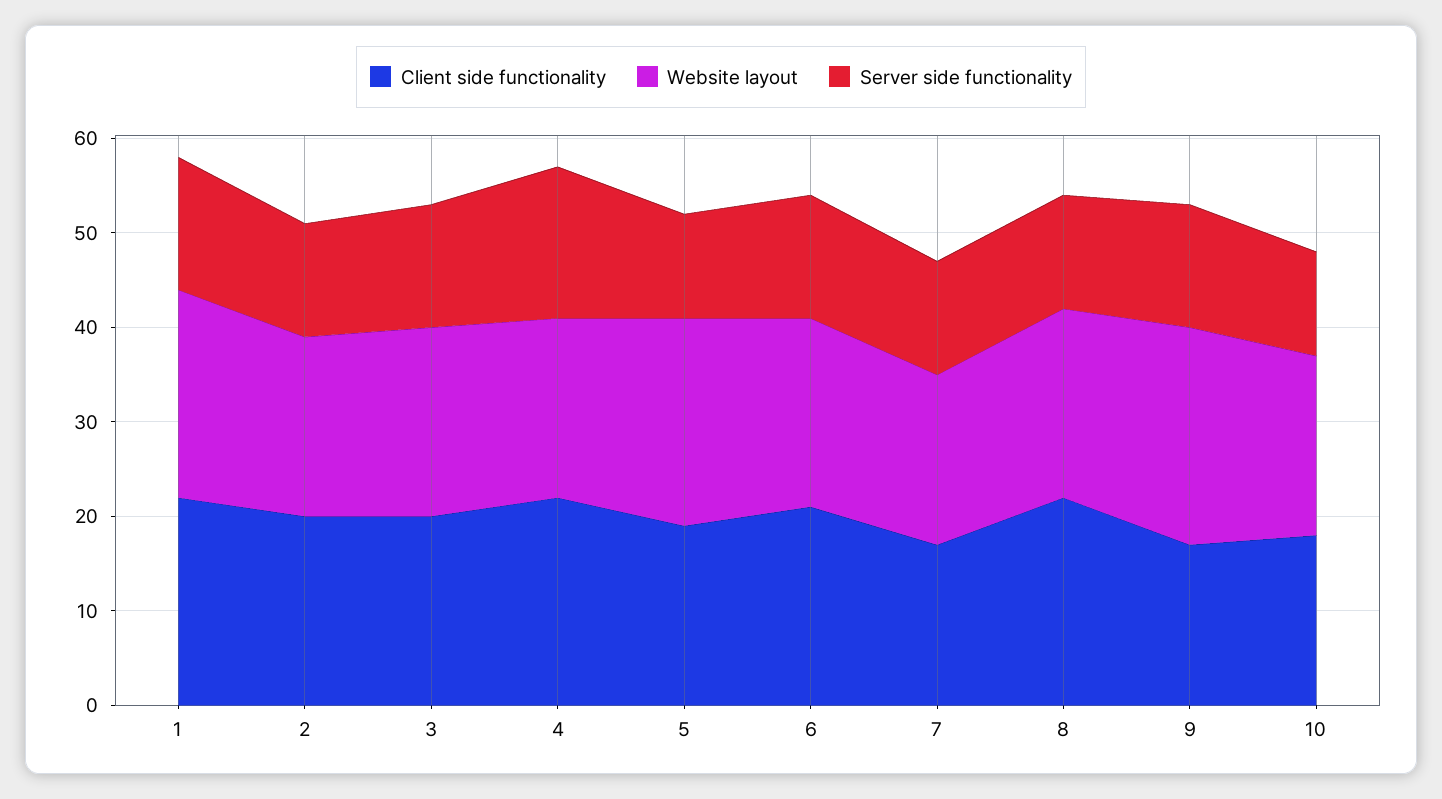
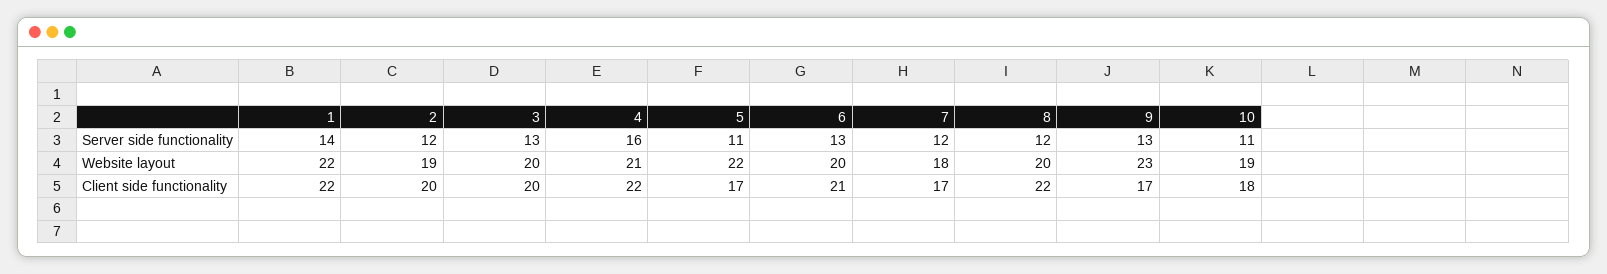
  {
    "Client side functionality": {
      "1": 22,
      "2": 20,
      "3": 20,
      "4": 22,
-     "5": 19,
+     "5": 17,
      "6": 21,
      "7": 17,
      "8": 22,
      "9": 17,
      "10": 18
    },
    "Website layout": {
      "1": 22,
      "2": 19,
      "3": 20,
-     "4": 19,
+     "4": 21,
      "5": 22,
      "6": 20,
      "7": 18,
      "8": 20,
      "9": 23,
      "10": 19
    },
    "Server side functionality": {
      "1": 14,
      "2": 12,
      "3": 13,
      "4": 16,
      "5": 11,
      "6": 13,
      "7": 12,
      "8": 12,
      "9": 13,
      "10": 11
    }
  }

